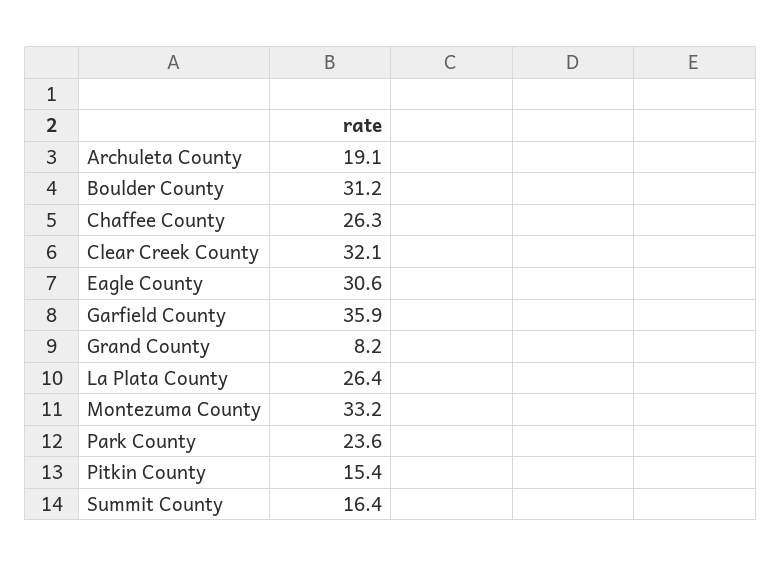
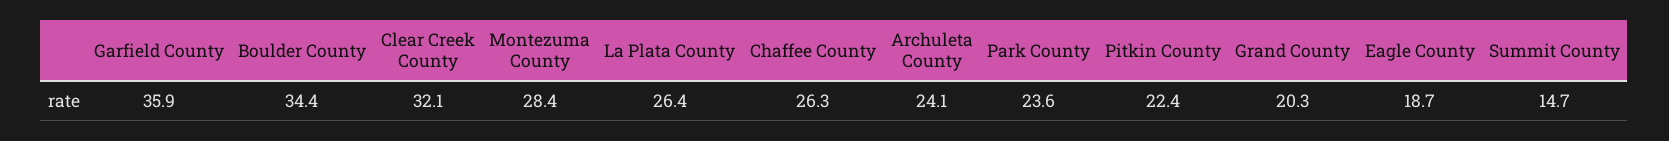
  {
-   "Archuleta County": 19.1,
+   "Archuleta County": 24.1,
-   "Boulder County": 31.2,
+   "Boulder County": 34.4,
    "Chaffee County": 26.3,
    "Clear Creek County": 32.1,
-   "Eagle County": 30.6,
+   "Eagle County": 18.7,
    "Garfield County": 35.9,
-   "Grand County": 8.2,
+   "Grand County": 20.3,
    "La Plata County": 26.4,
-   "Montezuma County": 33.2,
+   "Montezuma County": 28.4,
    "Park County": 23.6,
-   "Pitkin County": 15.4,
+   "Pitkin County": 22.4,
-   "Summit County": 16.4
+   "Summit County": 14.7
  }

